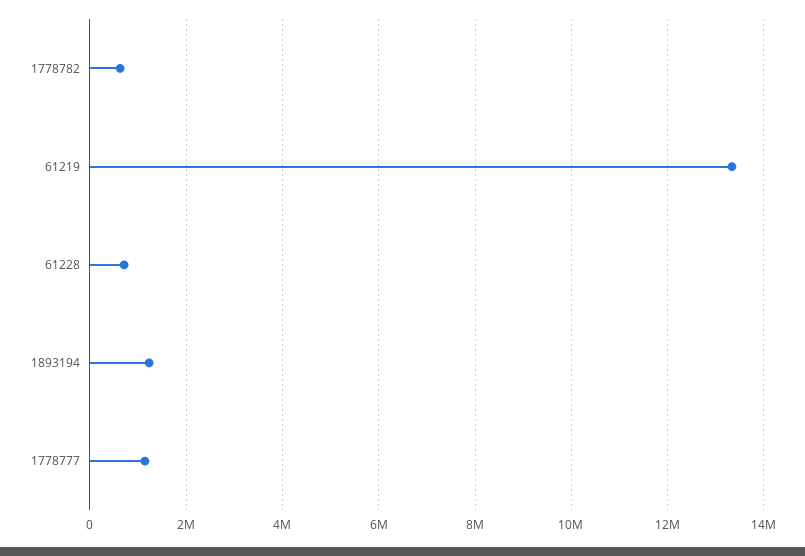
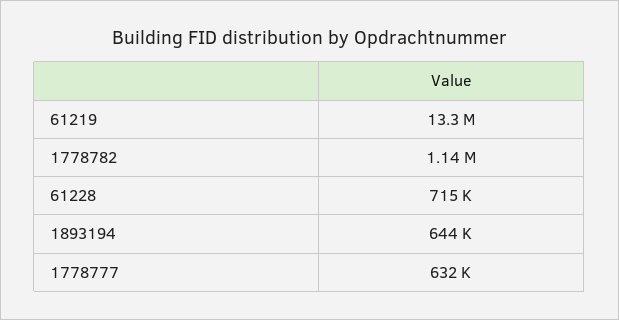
  {
-   "1778782": 600000,
+   "1778782": 1140000,
    "61219": 13300000,
    "61228": 715000,
-   "1893194": 1200000,
+   "1893194": 644000,
-   "1778777": 1200000
+   "1778777": 632000
  }

